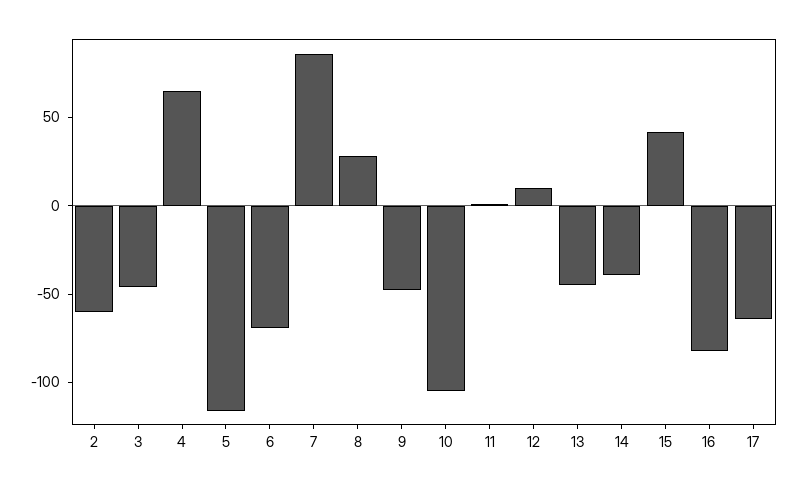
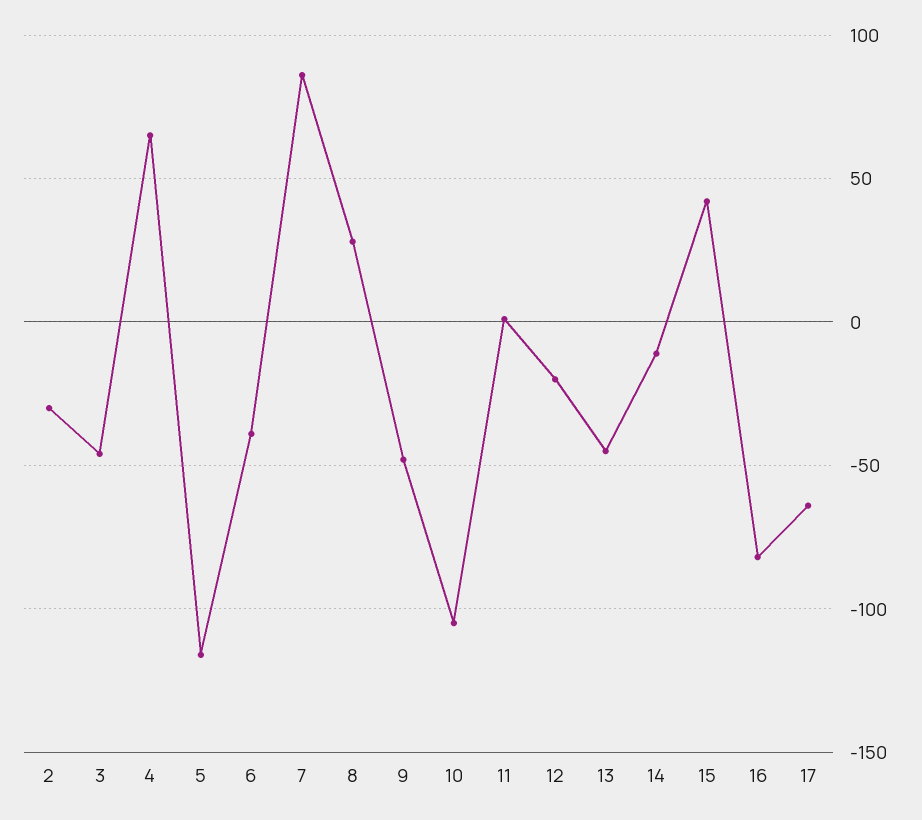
  {
-   "2": -60,
+   "2": -30,
    "3": -45,
    "4": 65,
    "5": -115,
-   "6": -70,
+   "6": -40,
    "7": 85,
    "8": 30,
    "9": -50,
    "10": -105,
    "11": 0,
-   "12": 10,
+   "12": -20,
    "13": -45,
-   "14": -40,
+   "14": -10,
    "15": 40,
    "16": -80,
    "17": -65
  }

